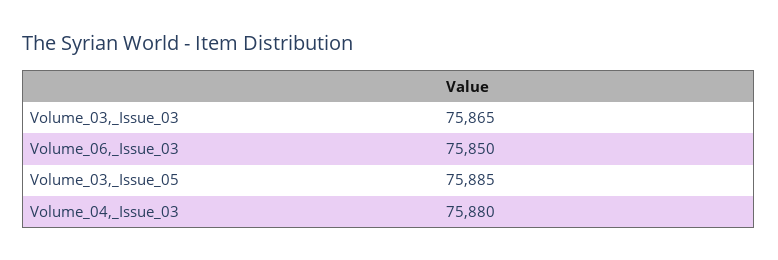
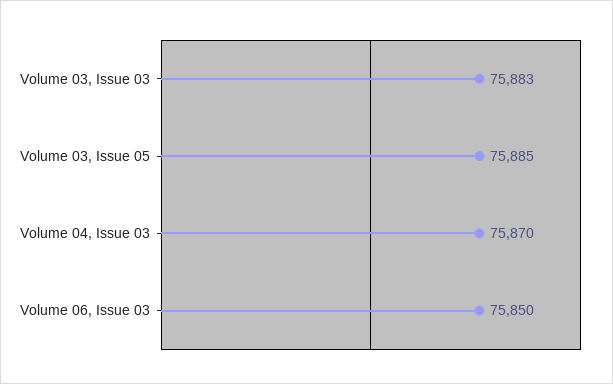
  {
-   "Volume_03,_Issue_03": 75865,
+   "Volume_03,_Issue_03": 75883,
    "Volume_06,_Issue_03": 75850,
    "Volume_03,_Issue_05": 75885,
-   "Volume_04,_Issue_03": 75880
+   "Volume_04,_Issue_03": 75870
  }

